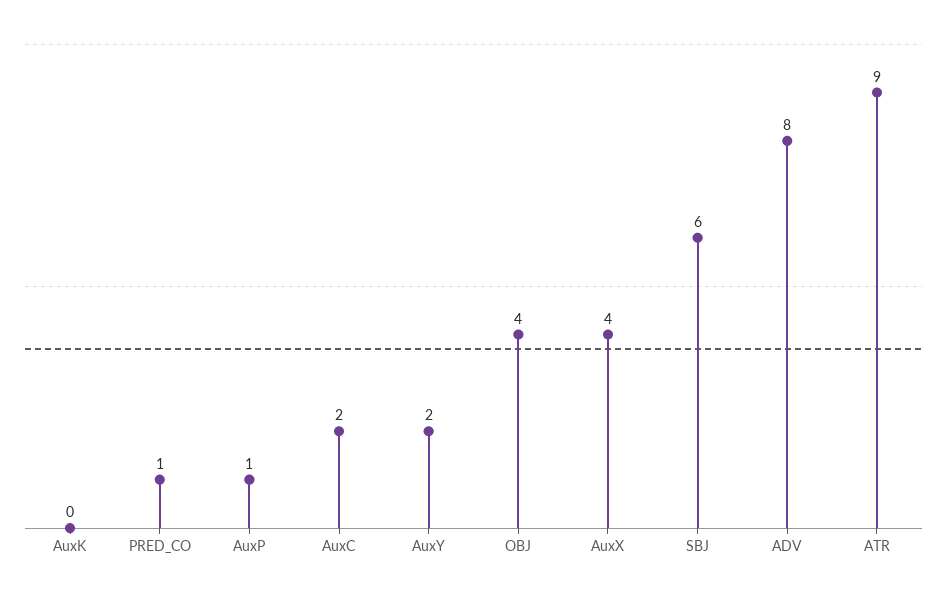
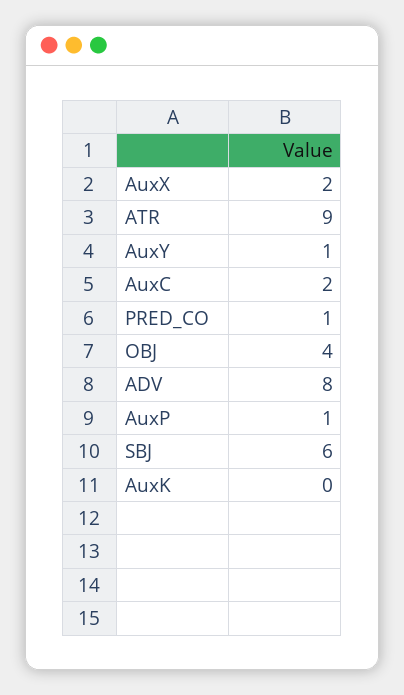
  {
    "AuxK": 0,
    "PRED_CO": 1,
    "AuxP": 1,
    "AuxC": 2,
-   "AuxY": 2,
+   "AuxY": 1,
    "OBJ": 4,
-   "AuxX": 4,
+   "AuxX": 2,
    "SBJ": 6,
    "ADV": 8,
    "ATR": 9
  }

